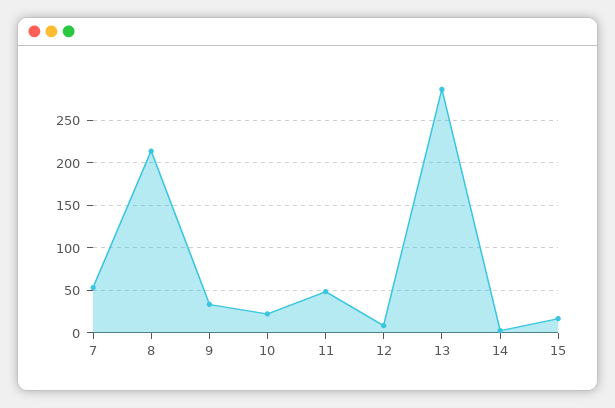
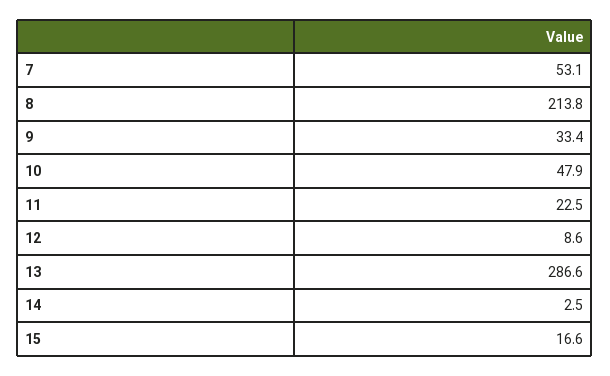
  {
    "7": 53.1,
    "8": 213.8,
    "9": 33.4,
-   "10": 20,
+   "10": 47.9,
-   "11": 50,
+   "11": 22.5,
    "12": 8.6,
    "13": 286.6,
    "14": 2.5,
    "15": 16.6
  }

